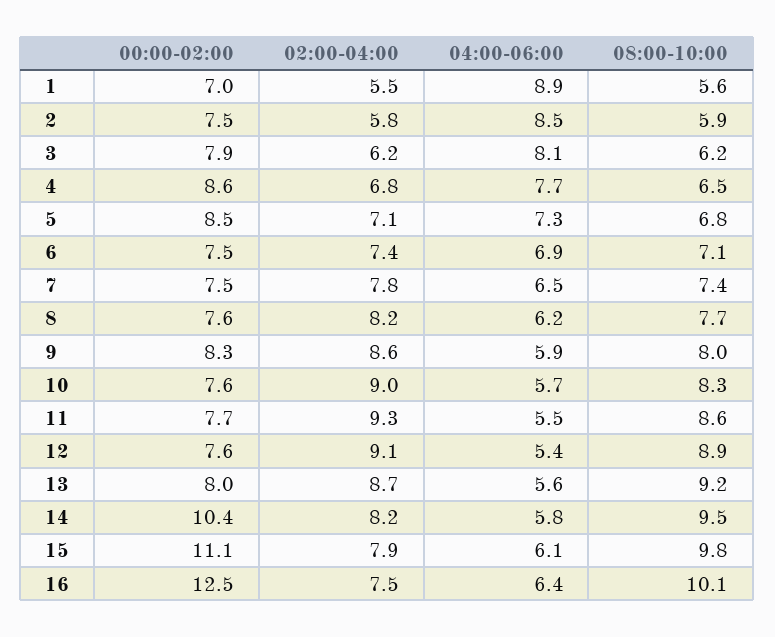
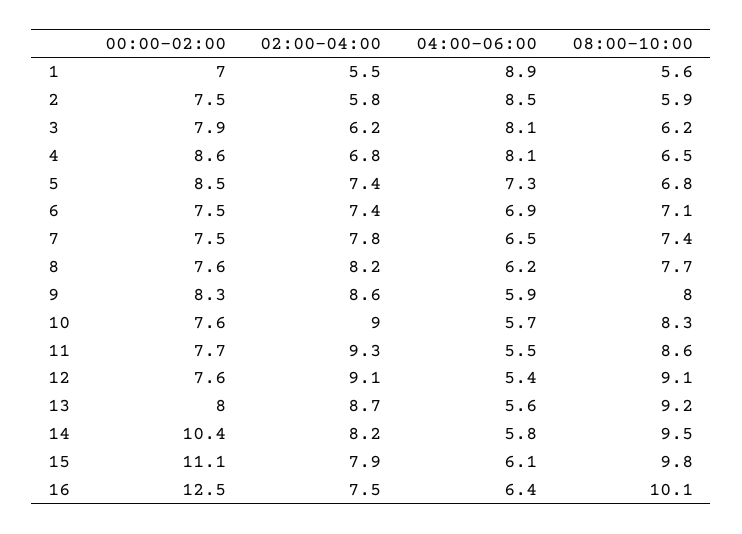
  {
    "00:00-02:00": {
      "1": 7,
      "2": 7.5,
      "3": 7.9,
      "4": 8.6,
      "5": 8.5,
      "6": 7.5,
      "7": 7.5,
      "8": 7.6,
      "9": 8.3,
      "10": 7.6,
      "11": 7.7,
      "12": 7.6,
      "13": 8,
      "14": 10.4,
      "15": 11.1,
      "16": 12.5
    },
    "02:00-04:00": {
      "1": 5.5,
      "2": 5.8,
      "3": 6.2,
      "4": 6.8,
-     "5": 7.1,
+     "5": 7.4,
      "6": 7.4,
      "7": 7.8,
      "8": 8.2,
      "9": 8.6,
      "10": 9,
      "11": 9.3,
      "12": 9.1,
      "13": 8.7,
      "14": 8.2,
      "15": 7.9,
      "16": 7.5
    },
    "04:00-06:00": {
      "1": 8.9,
      "2": 8.5,
      "3": 8.1,
-     "4": 7.7,
+     "4": 8.1,
      "5": 7.3,
      "6": 6.9,
      "7": 6.5,
      "8": 6.2,
      "9": 5.9,
      "10": 5.7,
      "11": 5.5,
      "12": 5.4,
      "13": 5.6,
      "14": 5.8,
      "15": 6.1,
      "16": 6.4
    },
    "08:00-10:00": {
      "1": 5.6,
      "2": 5.9,
      "3": 6.2,
      "4": 6.5,
      "5": 6.8,
      "6": 7.1,
      "7": 7.4,
      "8": 7.7,
      "9": 8,
      "10": 8.3,
      "11": 8.6,
-     "12": 8.9,
+     "12": 9.1,
      "13": 9.2,
      "14": 9.5,
      "15": 9.8,
      "16": 10.1
    }
  }

